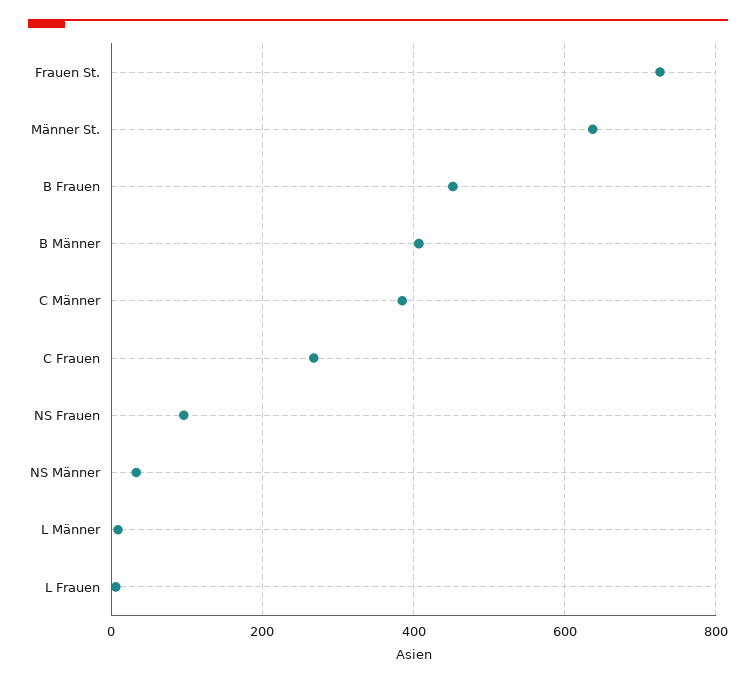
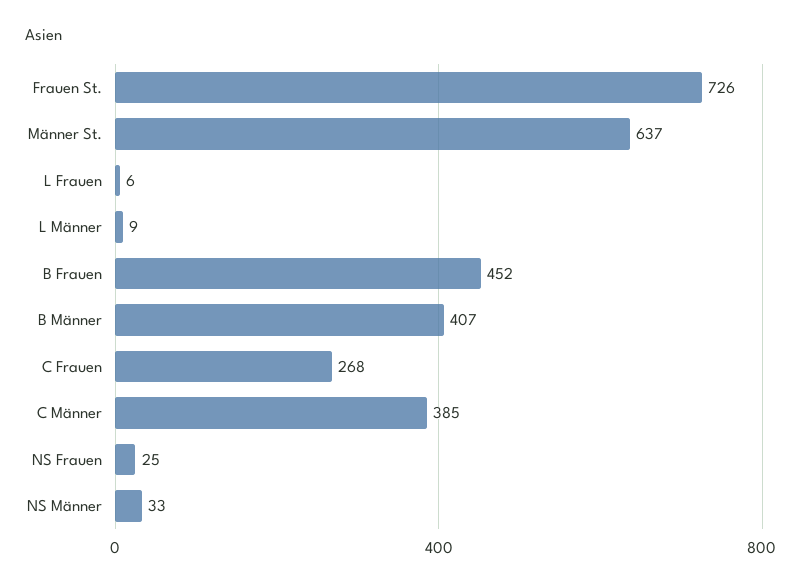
  {
    "Frauen St.": 726,
    "Männer St.": 637,
    "B Frauen": 452,
    "B Männer": 407,
    "C Männer": 385,
    "C Frauen": 268,
-   "NS Frauen": 100,
+   "NS Frauen": 25,
    "NS Männer": 33,
    "L Männer": 9,
    "L Frauen": 6
  }

